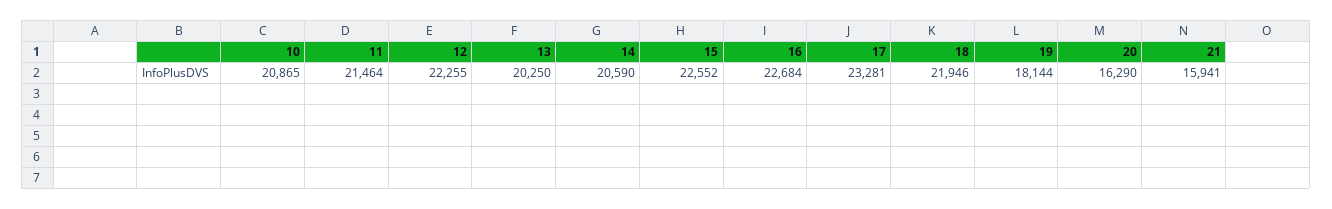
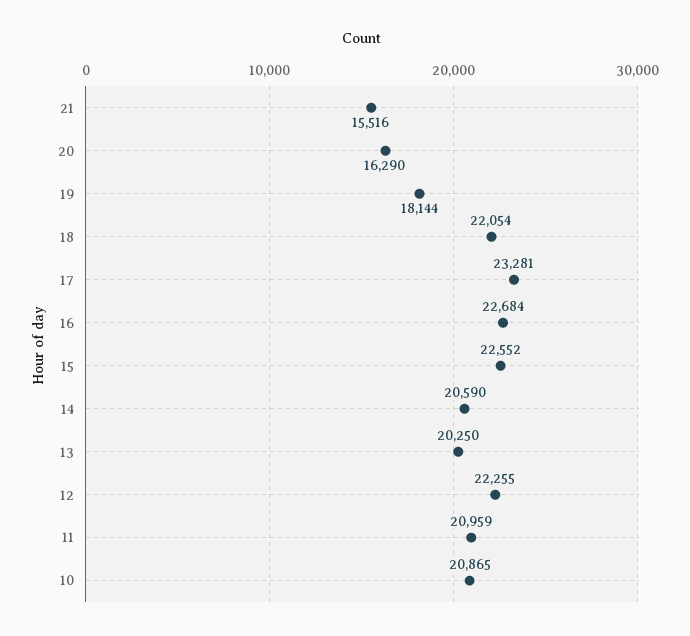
  {
    "10": 20865,
-   "11": 21464,
+   "11": 20959,
    "12": 22255,
    "13": 20250,
    "14": 20590,
    "15": 22552,
    "16": 22684,
    "17": 23281,
-   "18": 21946,
+   "18": 22054,
    "19": 18144,
    "20": 16290,
-   "21": 15941
+   "21": 15516
  }

